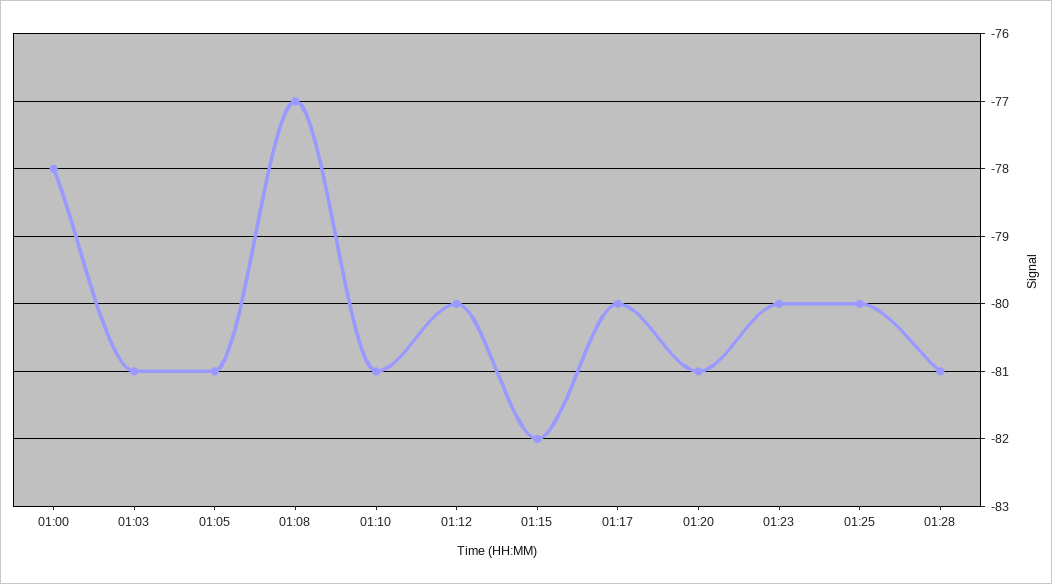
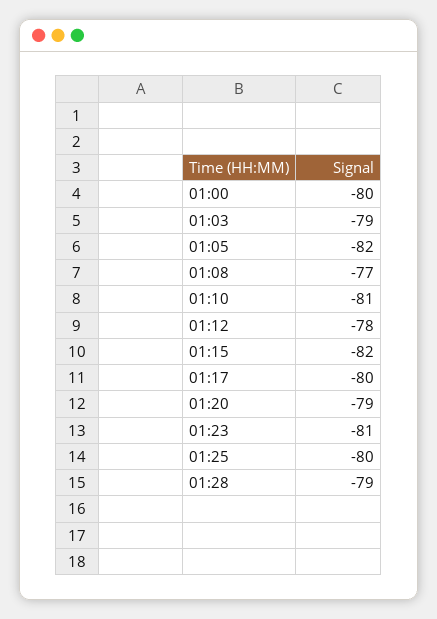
  {
-   "01:00": -78,
+   "01:00": -80,
-   "01:03": -81,
+   "01:03": -79,
-   "01:05": -81,
+   "01:05": -82,
    "01:08": -77,
    "01:10": -81,
-   "01:12": -80,
+   "01:12": -78,
    "01:15": -82,
    "01:17": -80,
-   "01:20": -81,
+   "01:20": -79,
-   "01:23": -80,
+   "01:23": -81,
    "01:25": -80,
-   "01:28": -81
+   "01:28": -79
  }

